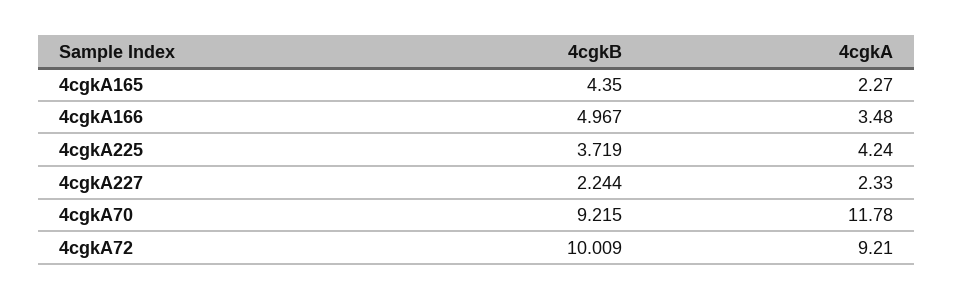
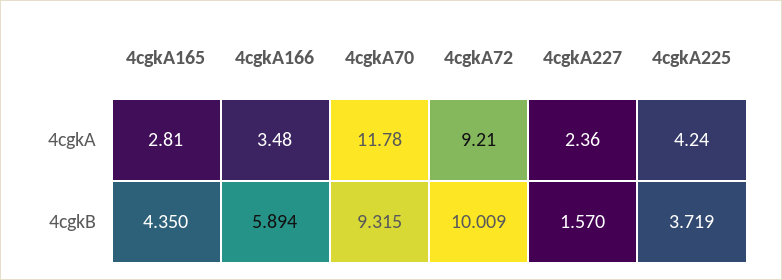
  {
    "4cgkB": {
      "4cgkA165": 4.35,
-     "4cgkA166": 4.967,
+     "4cgkA166": 5.894,
      "4cgkA225": 3.719,
-     "4cgkA227": 2.244,
+     "4cgkA227": 1.57,
-     "4cgkA70": 9.215,
+     "4cgkA70": 9.315,
      "4cgkA72": 10.009
    },
    "4cgkA": {
-     "4cgkA165": 2.27,
+     "4cgkA165": 2.81,
      "4cgkA166": 3.48,
      "4cgkA225": 4.24,
-     "4cgkA227": 2.33,
+     "4cgkA227": 2.36,
      "4cgkA70": 11.78,
      "4cgkA72": 9.21
    }
  }

